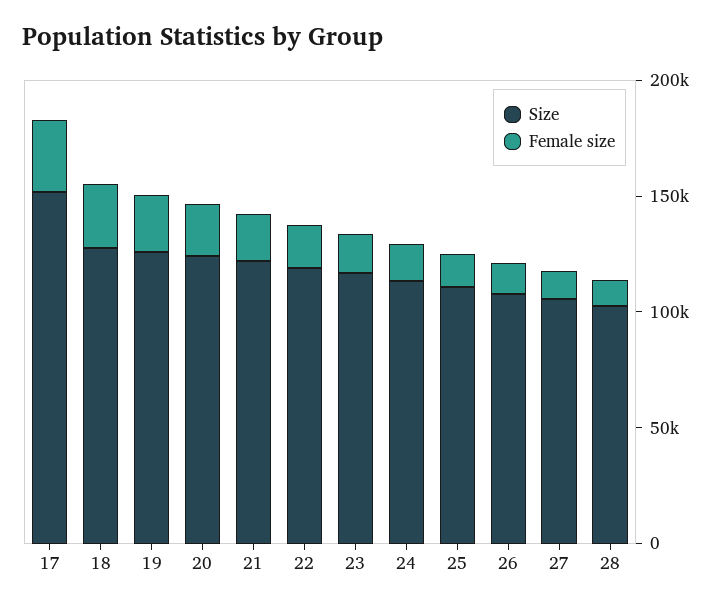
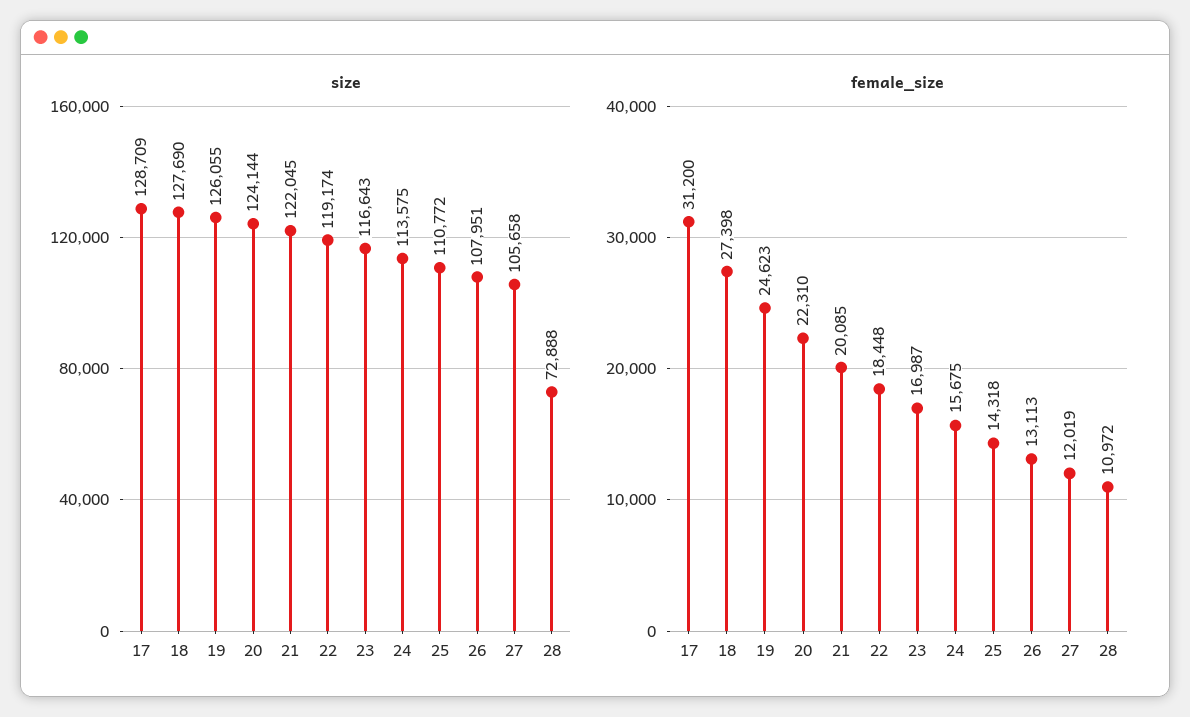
  {
    "Size": {
-     "17": 150000,
+     "17": 128709,
      "18": 127690,
      "19": 126055,
      "20": 124144,
      "21": 122045,
      "22": 119174,
      "23": 116643,
      "24": 113575,
      "25": 110772,
      "26": 107951,
      "27": 105658,
-     "28": 100000
+     "28": 72888
    },
    "Female size": {
      "17": 31200,
      "18": 27398,
      "19": 24623,
      "20": 22310,
      "21": 20085,
      "22": 18448,
      "23": 16987,
      "24": 15675,
      "25": 14318,
      "26": 13113,
      "27": 12019,
      "28": 10972
    }
  }

